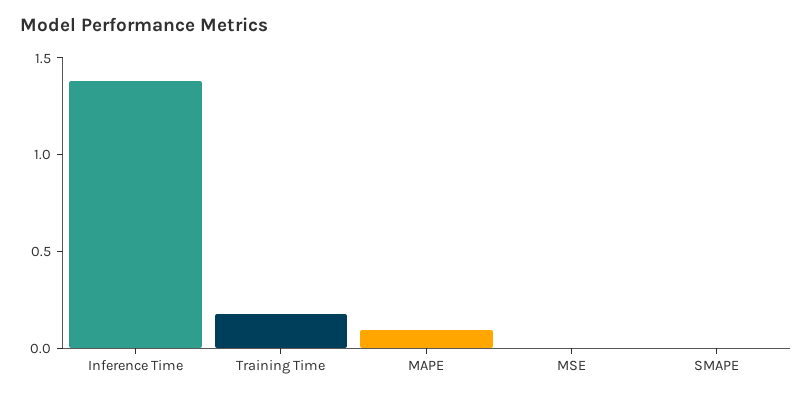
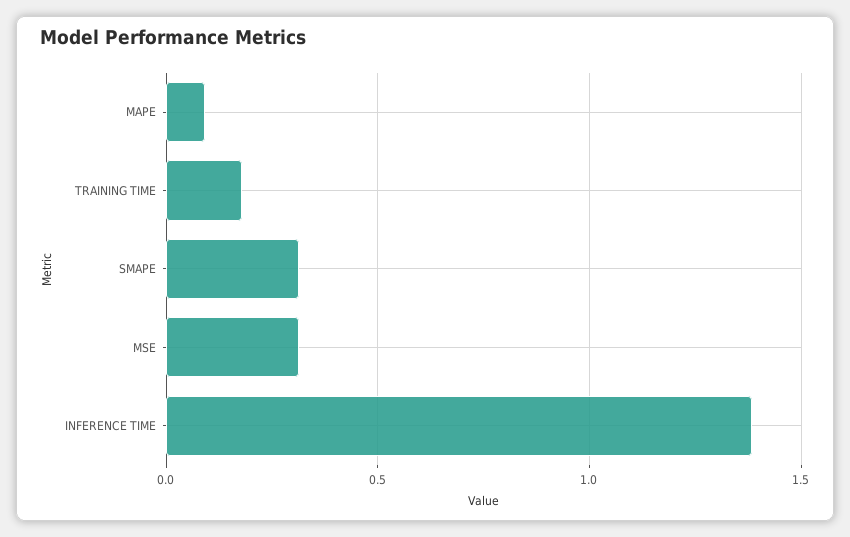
  {
    "Inference Time": 1.4,
    "Training Time": 0.2,
    "MAPE": 0.1,
-   "MSE": 0,
+   "MSE": 0.3,
-   "SMAPE": 0
+   "SMAPE": 0.3
  }

